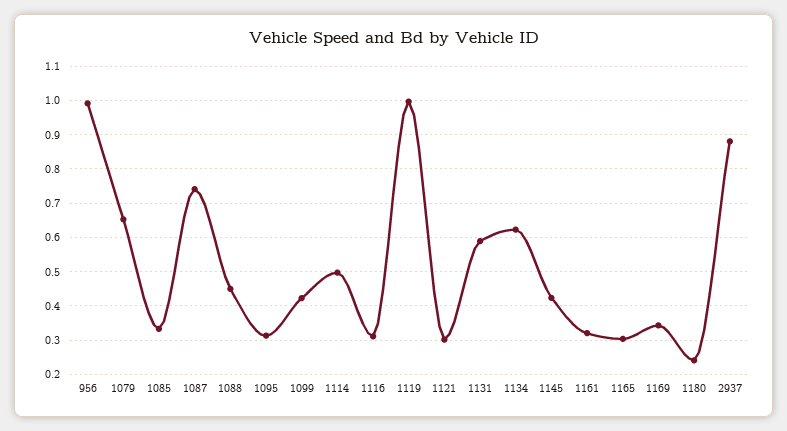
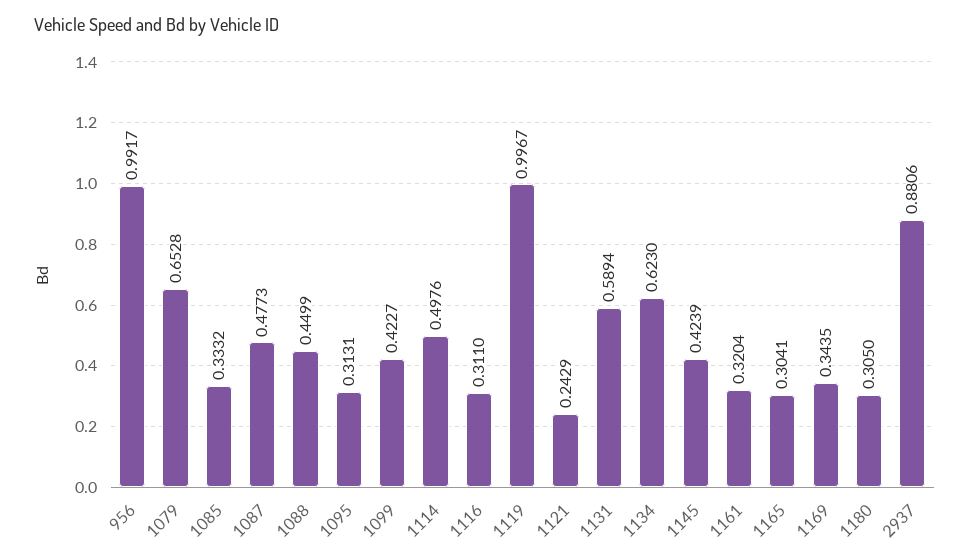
  {
    "956": 0.9917,
    "1079": 0.6528,
    "1085": 0.3332,
-   "1087": 0.74,
+   "1087": 0.4773,
    "1088": 0.4499,
    "1095": 0.3131,
    "1099": 0.4227,
    "1114": 0.4976,
    "1116": 0.311,
    "1119": 0.9967,
-   "1121": 0.3,
+   "1121": 0.2429,
    "1131": 0.5894,
    "1134": 0.623,
    "1145": 0.4239,
    "1161": 0.3204,
    "1165": 0.3041,
    "1169": 0.3435,
-   "1180": 0.24,
+   "1180": 0.305,
    "2937": 0.8806
  }

